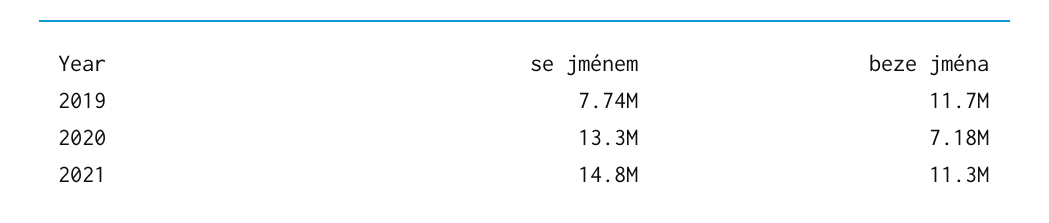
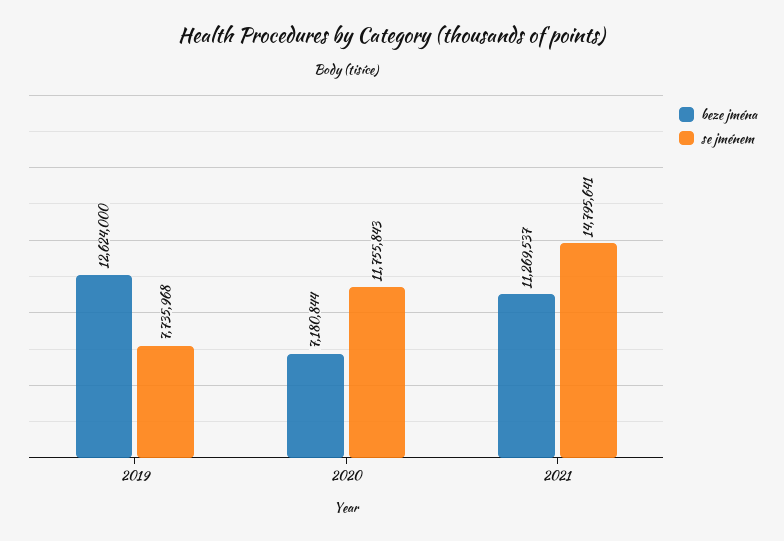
  {
    "se jménem": {
      "2019": 7735968,
-     "2020": 13300000,
+     "2020": 11755843,
      "2021": 14795641
    },
    "beze jména": {
-     "2019": 11700000,
+     "2019": 12624000,
      "2020": 7180844,
      "2021": 11269537
    }
  }

